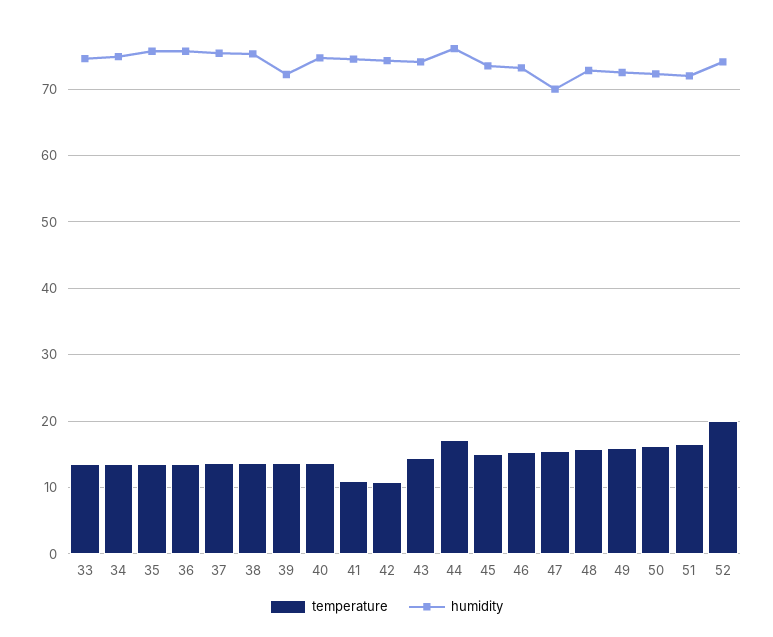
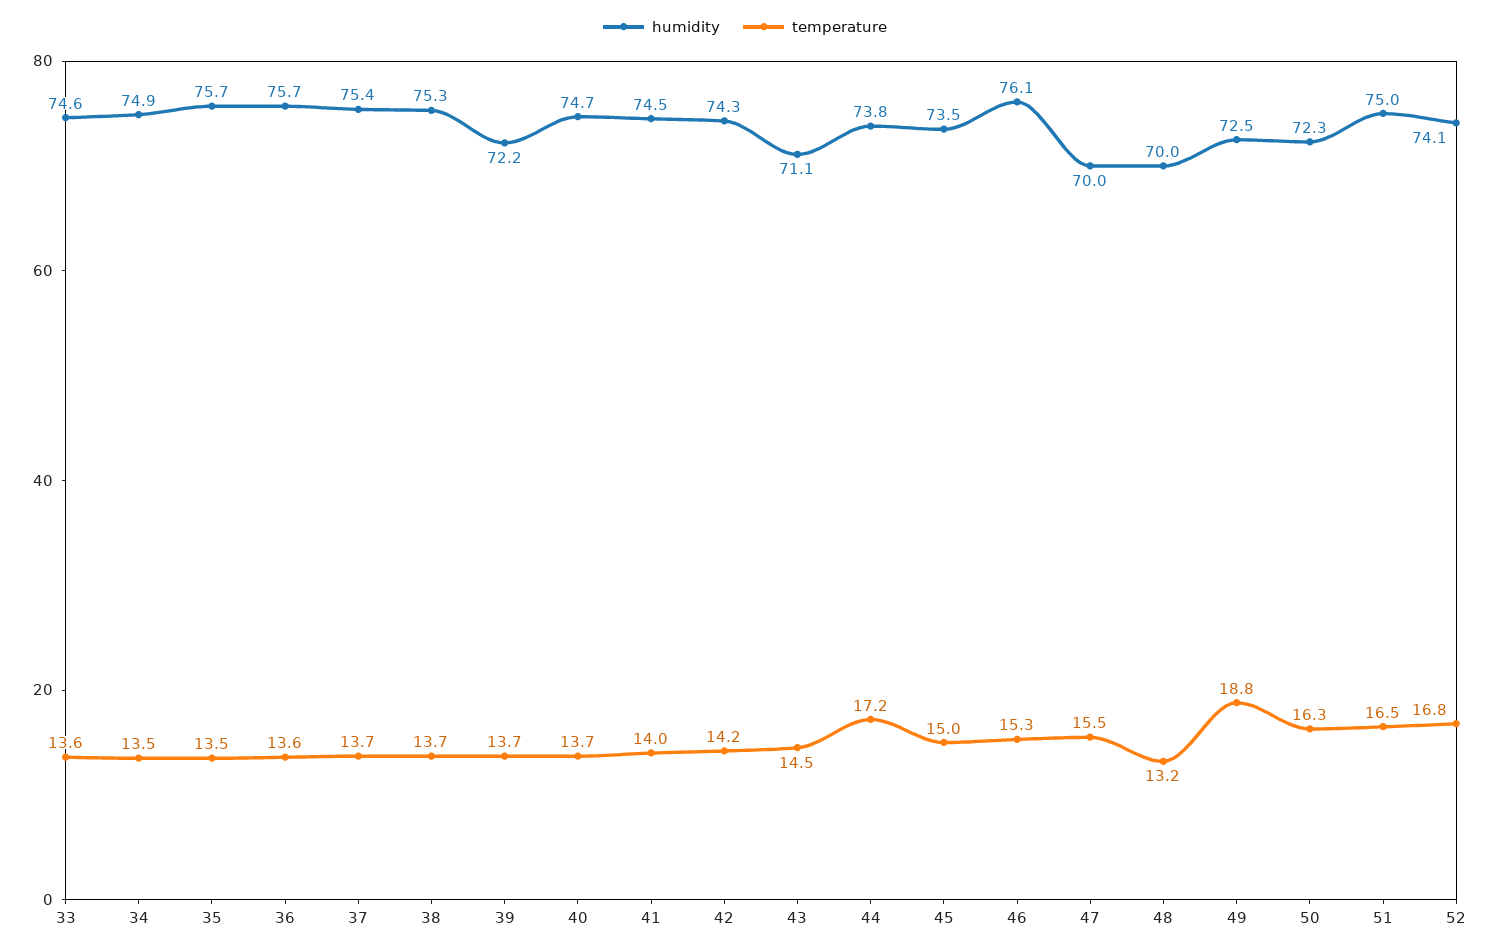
  {
    "temperature": {
      "33": 13.6,
      "34": 13.5,
      "35": 13.5,
      "36": 13.6,
      "37": 13.7,
      "38": 13.7,
      "39": 13.7,
      "40": 13.7,
-     "41": 11,
+     "41": 14,
-     "42": 11,
+     "42": 14.2,
      "43": 14.5,
      "44": 17.2,
      "45": 15,
      "46": 15.3,
      "47": 15.5,
-     "48": 16,
+     "48": 13.2,
-     "49": 16,
+     "49": 18.8,
      "50": 16.3,
      "51": 16.5,
-     "52": 20
+     "52": 16.8
    },
    "humidity": {
      "33": 74.6,
      "34": 74.9,
      "35": 75.7,
      "36": 75.7,
      "37": 75.4,
      "38": 75.3,
      "39": 72.2,
      "40": 74.7,
      "41": 74.5,
      "42": 74.3,
-     "43": 74,
+     "43": 71.1,
-     "44": 76,
+     "44": 73.8,
      "45": 73.5,
-     "46": 73,
+     "46": 76.1,
      "47": 70,
-     "48": 73,
+     "48": 70,
      "49": 72.5,
      "50": 72.3,
-     "51": 72,
+     "51": 75,
      "52": 74.1
    }
  }

